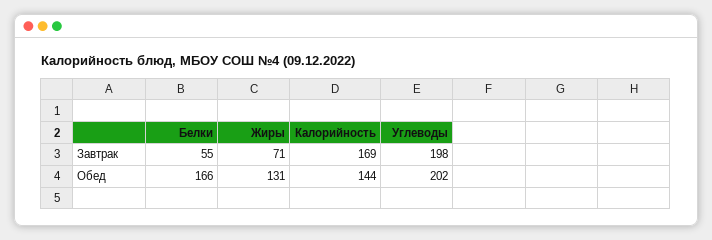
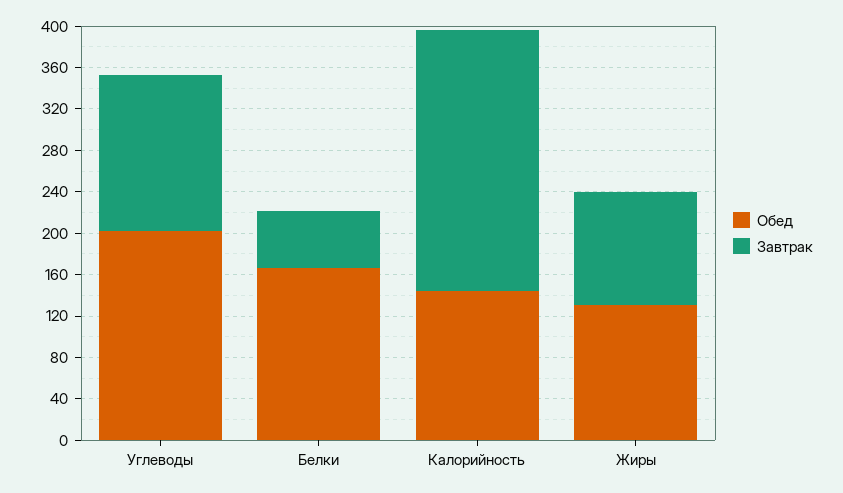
  {
    "Завтрак": {
      "Белки": 55,
-     "Жиры": 71,
+     "Жиры": 110,
-     "Калорийность": 169,
+     "Калорийность": 250,
-     "Углеводы": 198
+     "Углеводы": 150
    },
    "Обед": {
      "Белки": 166,
      "Жиры": 131,
      "Калорийность": 144,
      "Углеводы": 202
    }
  }

